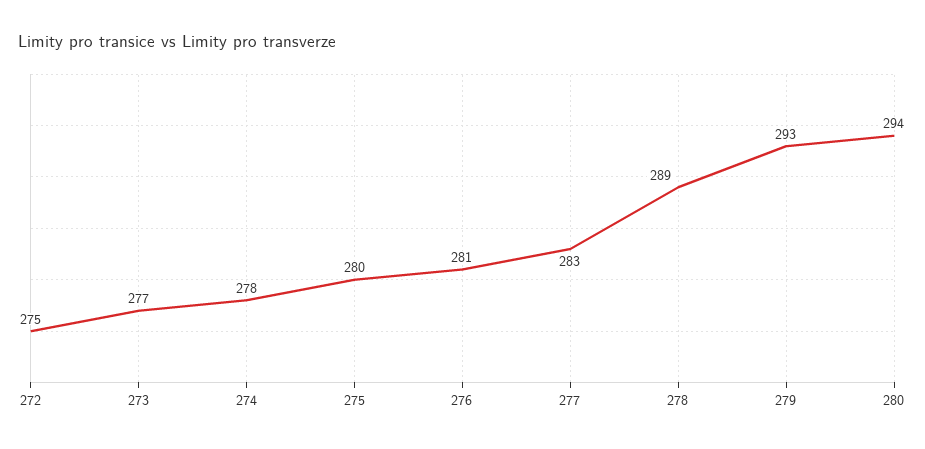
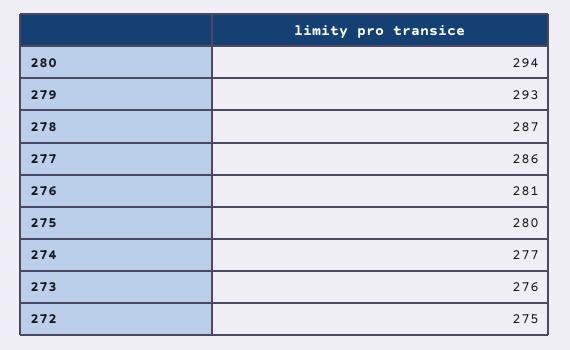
  {
    "272": 275,
-   "273": 277,
+   "273": 276,
-   "274": 278,
+   "274": 277,
    "275": 280,
    "276": 281,
-   "277": 283,
+   "277": 286,
-   "278": 289,
+   "278": 287,
    "279": 293,
    "280": 294
  }

